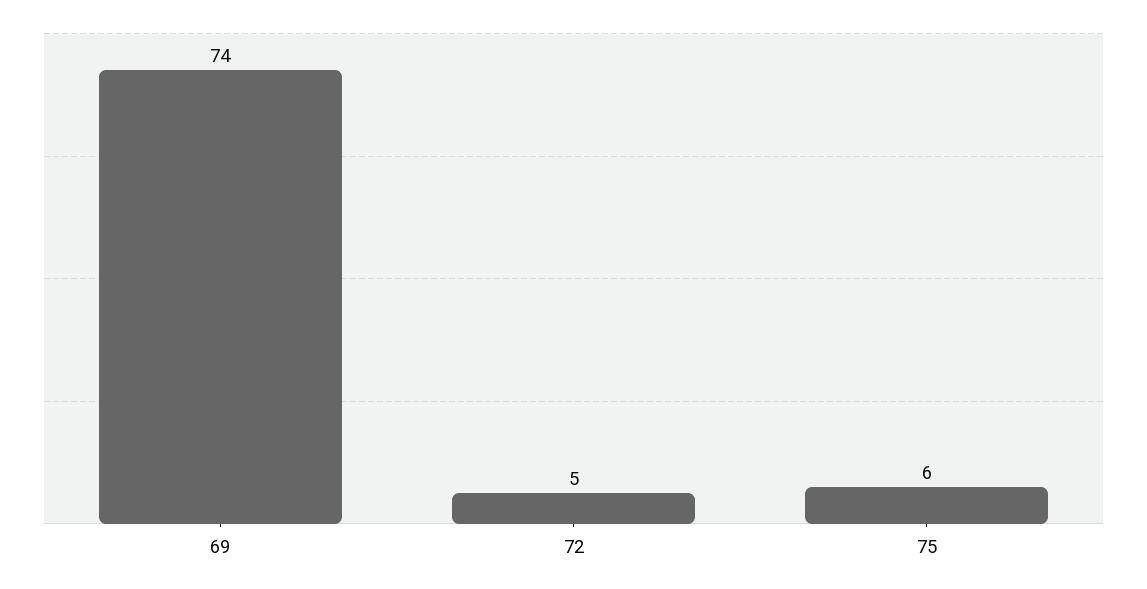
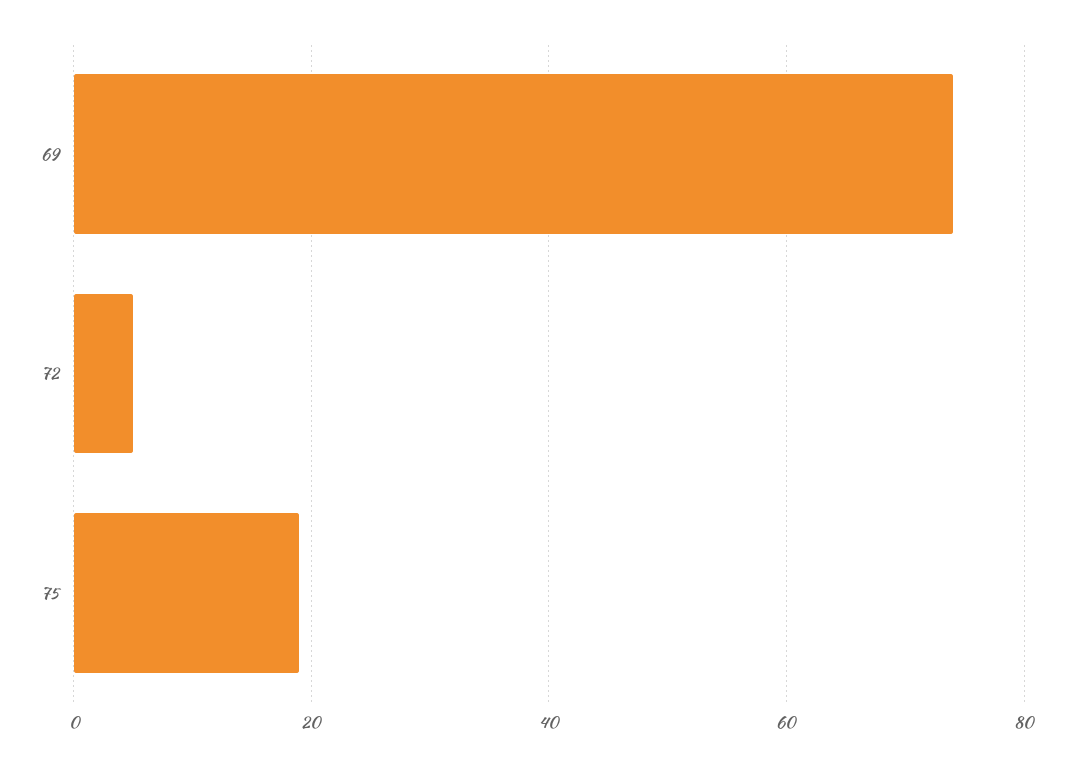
  {
    "69": 74,
    "72": 5,
-   "75": 6
+   "75": 20
  }

